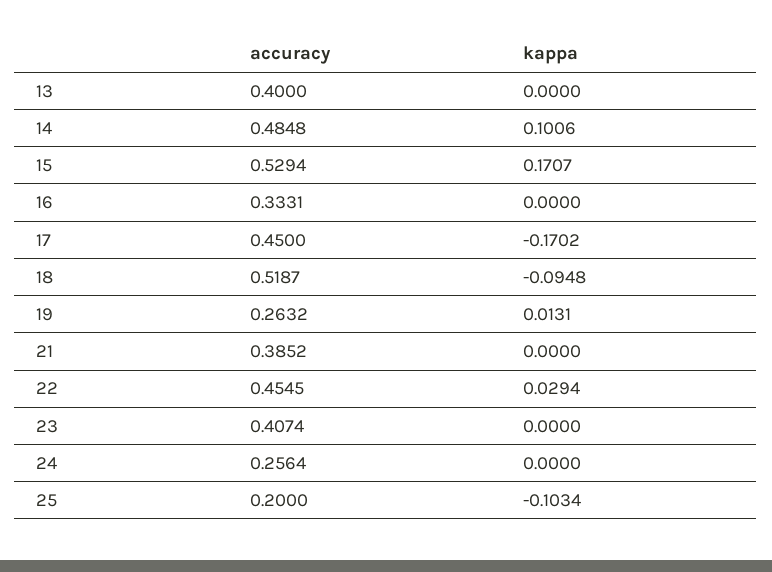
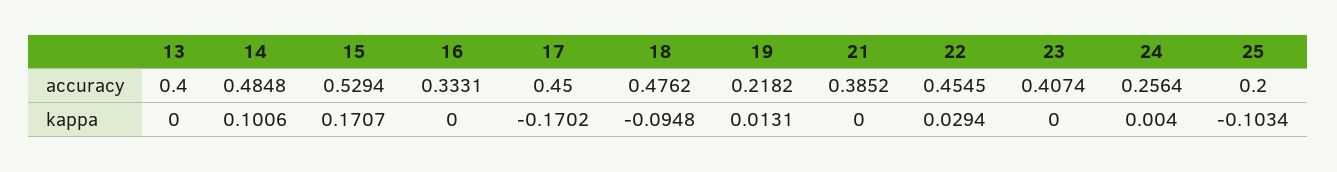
  {
    "accuracy": {
      "13": 0.4,
      "14": 0.4848,
      "15": 0.5294,
      "16": 0.3331,
      "17": 0.45,
-     "18": 0.5187,
+     "18": 0.4762,
-     "19": 0.2632,
+     "19": 0.2182,
      "21": 0.3852,
      "22": 0.4545,
      "23": 0.4074,
      "24": 0.2564,
      "25": 0.2
    },
    "kappa": {
      "13": 0,
      "14": 0.1006,
      "15": 0.1707,
      "16": 0,
      "17": -0.1702,
      "18": -0.0948,
      "19": 0.0131,
      "21": 0,
      "22": 0.0294,
      "23": 0,
-     "24": 0,
+     "24": 0.004,
      "25": -0.1034
    }
  }

